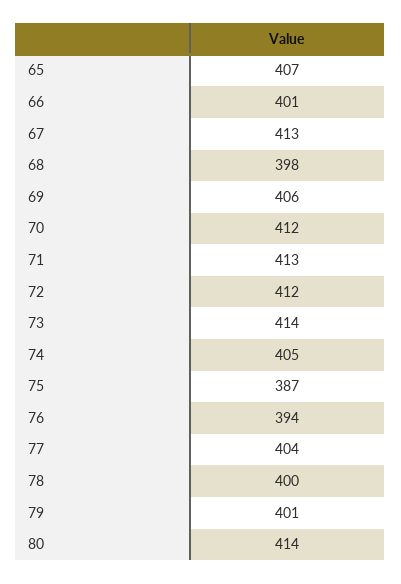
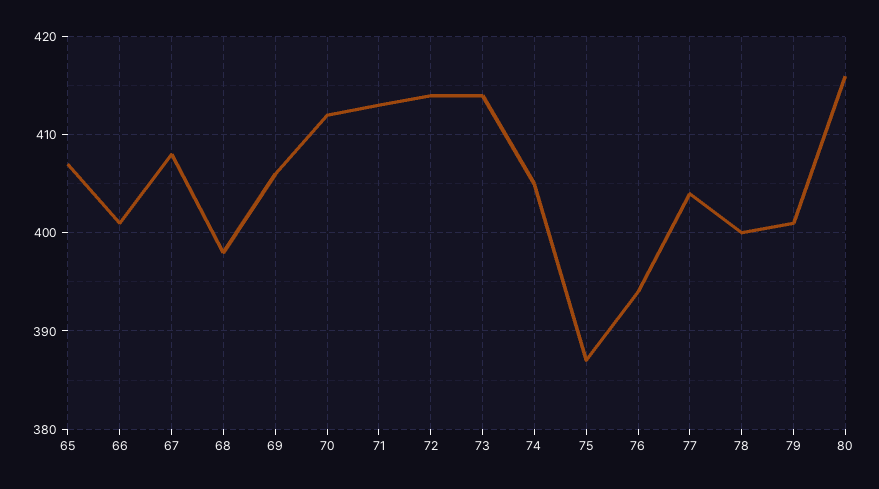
  {
    "65": 407,
    "66": 401,
-   "67": 413,
+   "67": 408,
    "68": 398,
    "69": 406,
    "70": 412,
    "71": 413,
-   "72": 412,
+   "72": 414,
    "73": 414,
    "74": 405,
    "75": 387,
    "76": 394,
    "77": 404,
    "78": 400,
    "79": 401,
-   "80": 414
+   "80": 416
  }

